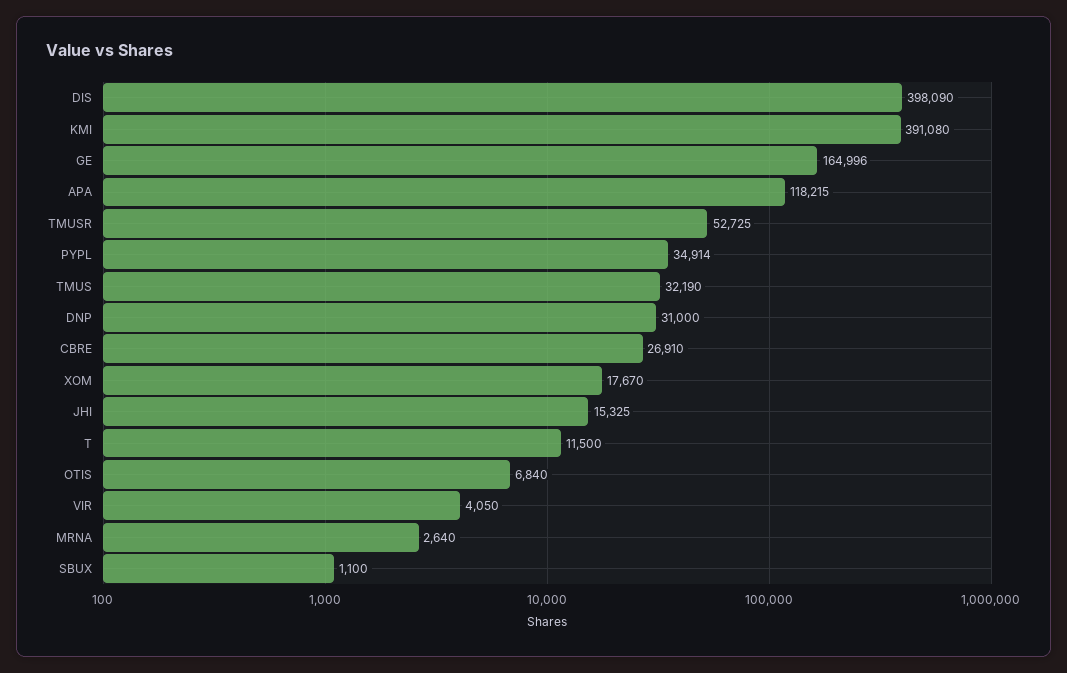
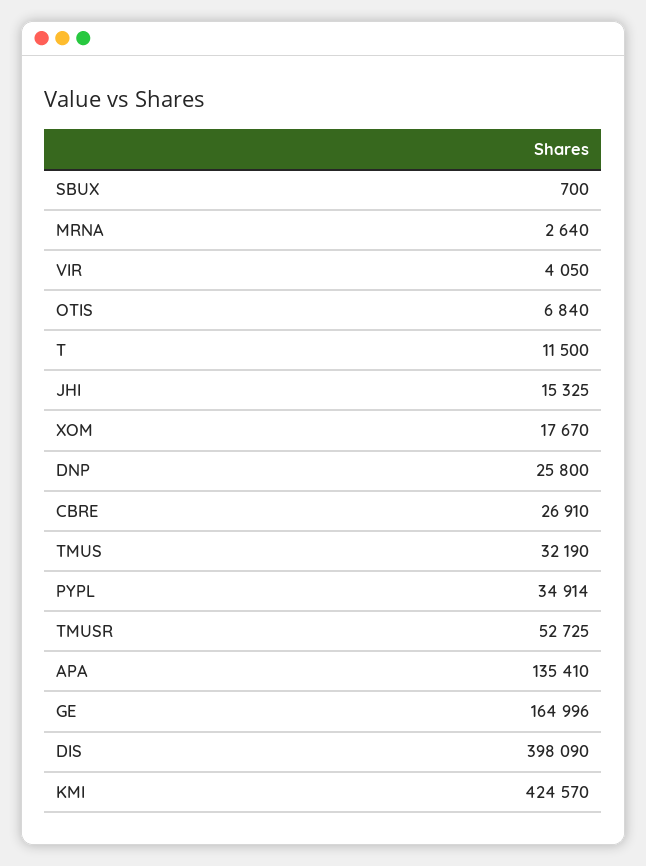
  {
    "DIS": 398090,
-   "KMI": 391080,
+   "KMI": 424570,
    "GE": 164996,
-   "APA": 118215,
+   "APA": 135410,
    "TMUSR": 52725,
    "PYPL": 34914,
    "TMUS": 32190,
-   "DNP": 31000,
+   "DNP": 25800,
    "CBRE": 26910,
    "XOM": 17670,
    "JHI": 15325,
    "T": 11500,
    "OTIS": 6840,
    "VIR": 4050,
    "MRNA": 2640,
-   "SBUX": 1100
+   "SBUX": 700
  }

